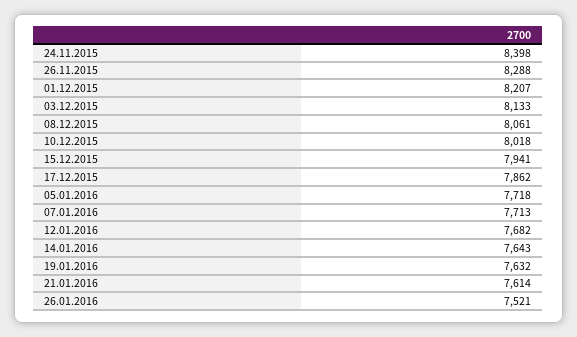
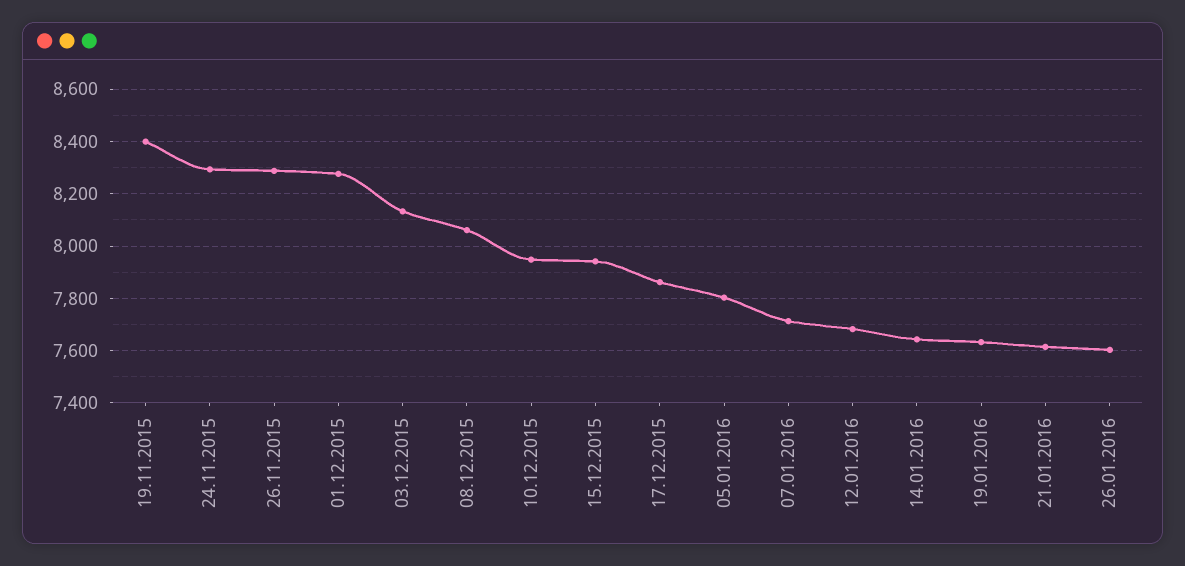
  {
-   "24.11.2015": 8398,
+   "24.11.2015": 8300,
    "26.11.2015": 8288,
-   "01.12.2015": 8207,
+   "01.12.2015": 8275,
    "03.12.2015": 8133,
    "08.12.2015": 8061,
-   "10.12.2015": 8018,
+   "10.12.2015": 7950,
    "15.12.2015": 7941,
    "17.12.2015": 7862,
-   "05.01.2016": 7718,
+   "05.01.2016": 7800,
    "07.01.2016": 7713,
    "12.01.2016": 7682,
    "14.01.2016": 7643,
    "19.01.2016": 7632,
    "21.01.2016": 7614,
-   "26.01.2016": 7521
+   "26.01.2016": 7600,
+   "19.11.2015": 8400
  }

